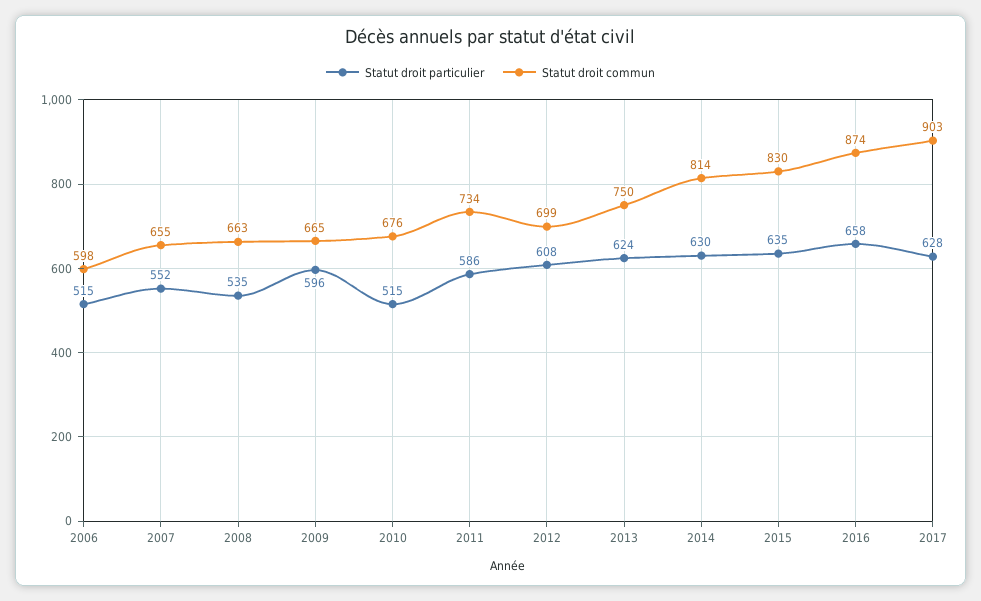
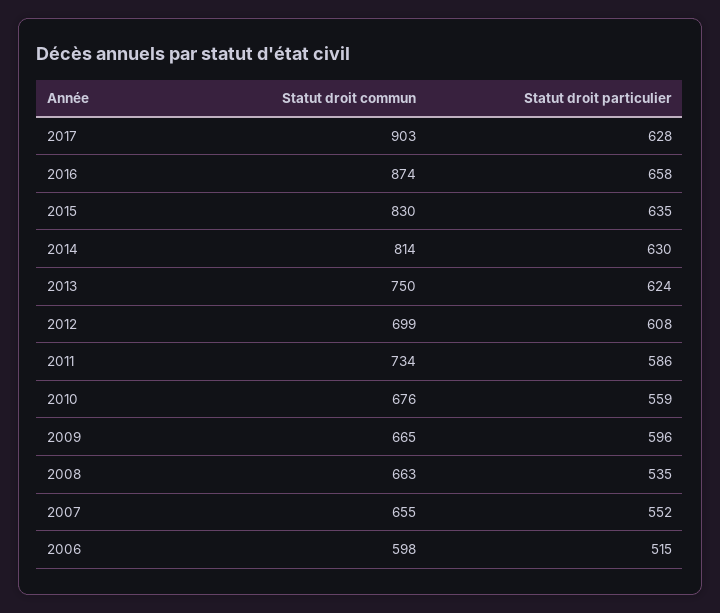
  {
    "Statut droit particulier": {
      "2006": 515,
      "2007": 552,
      "2008": 535,
      "2009": 596,
-     "2010": 515,
+     "2010": 559,
      "2011": 586,
      "2012": 608,
      "2013": 624,
      "2014": 630,
      "2015": 635,
      "2016": 658,
      "2017": 628
    },
    "Statut droit commun": {
      "2006": 598,
      "2007": 655,
      "2008": 663,
      "2009": 665,
      "2010": 676,
      "2011": 734,
      "2012": 699,
      "2013": 750,
      "2014": 814,
      "2015": 830,
      "2016": 874,
      "2017": 903
    }
  }

